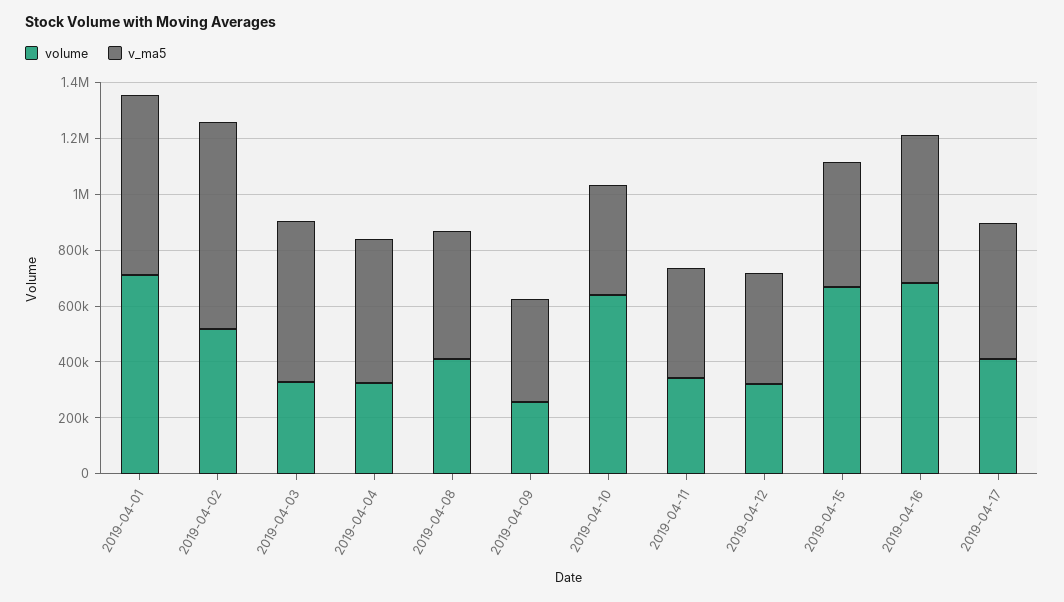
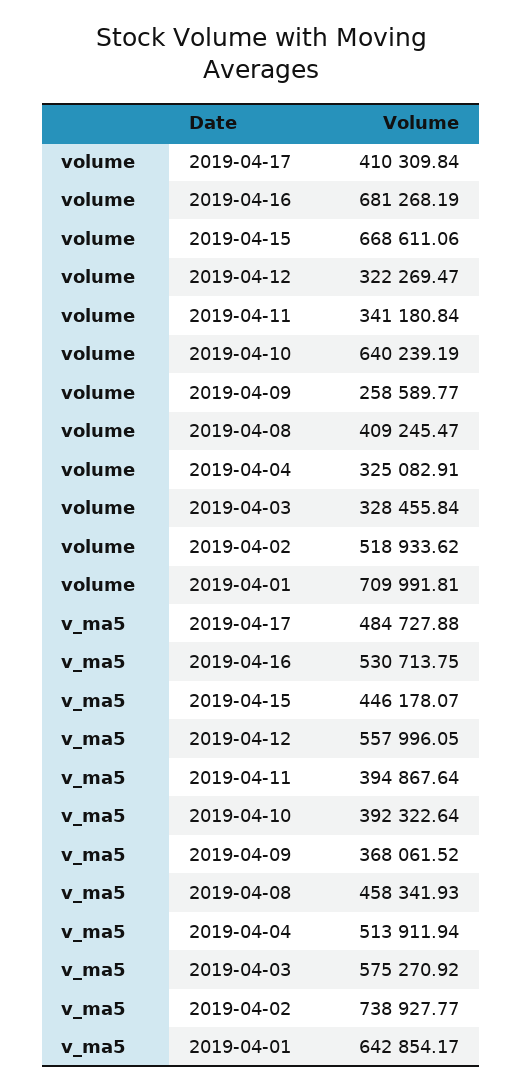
  {
    "volume": {
      "2019-04-01": 709991.81,
      "2019-04-02": 518933.62,
      "2019-04-03": 328455.84,
      "2019-04-04": 325082.91,
      "2019-04-08": 409245.47,
      "2019-04-09": 258589.77,
      "2019-04-10": 640239.19,
      "2019-04-11": 341180.84,
      "2019-04-12": 322269.47,
      "2019-04-15": 668611.06,
      "2019-04-16": 681268.19,
      "2019-04-17": 410309.84
    },
    "v_ma5": {
      "2019-04-01": 642854.17,
      "2019-04-02": 738927.77,
      "2019-04-03": 575270.92,
      "2019-04-04": 513911.94,
      "2019-04-08": 458341.93,
      "2019-04-09": 368061.52,
      "2019-04-10": 392322.64,
      "2019-04-11": 394867.64,
-     "2019-04-12": 400000,
+     "2019-04-12": 557996.05,
      "2019-04-15": 446178.07,
      "2019-04-16": 530713.75,
      "2019-04-17": 484727.88
    }
  }

